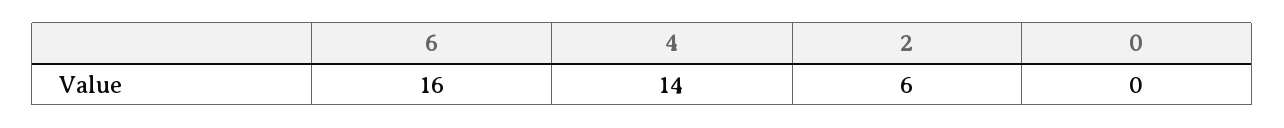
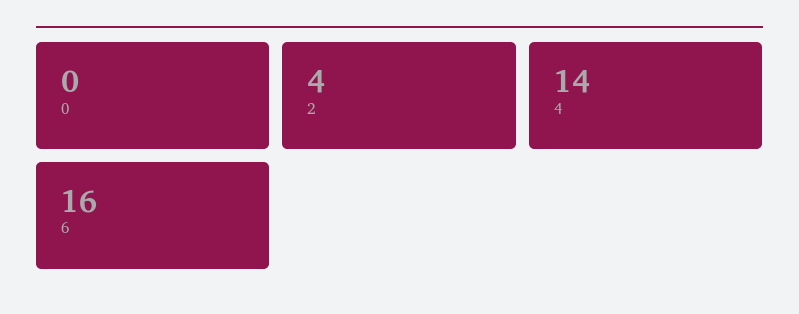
  {
    "6": 16,
    "4": 14,
-   "2": 6,
+   "2": 4,
    "0": 0
  }

